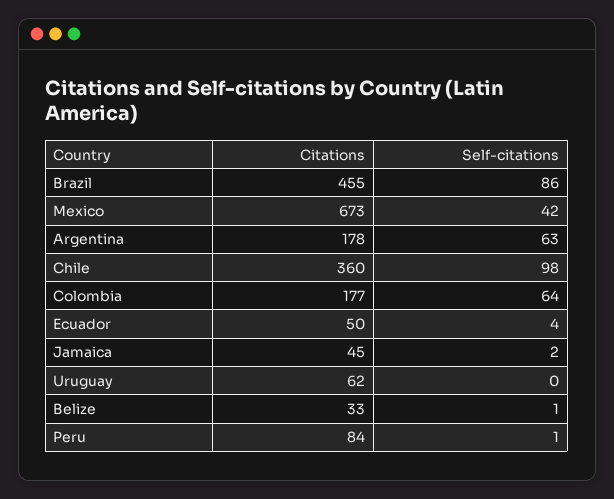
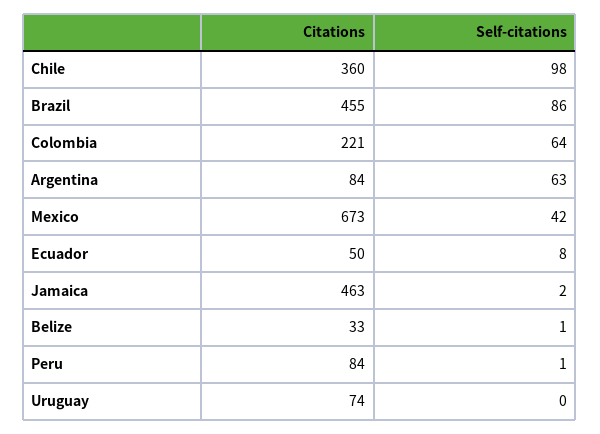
  {
    "Citations": {
      "Brazil": 455,
      "Mexico": 673,
-     "Argentina": 178,
+     "Argentina": 84,
      "Chile": 360,
-     "Colombia": 177,
+     "Colombia": 221,
      "Ecuador": 50,
-     "Jamaica": 45,
+     "Jamaica": 463,
-     "Uruguay": 62,
+     "Uruguay": 74,
      "Belize": 33,
      "Peru": 84
    },
    "Self-citations": {
      "Brazil": 86,
      "Mexico": 42,
      "Argentina": 63,
      "Chile": 98,
      "Colombia": 64,
-     "Ecuador": 4,
+     "Ecuador": 8,
      "Jamaica": 2,
      "Uruguay": 0,
      "Belize": 1,
      "Peru": 1
    }
  }

